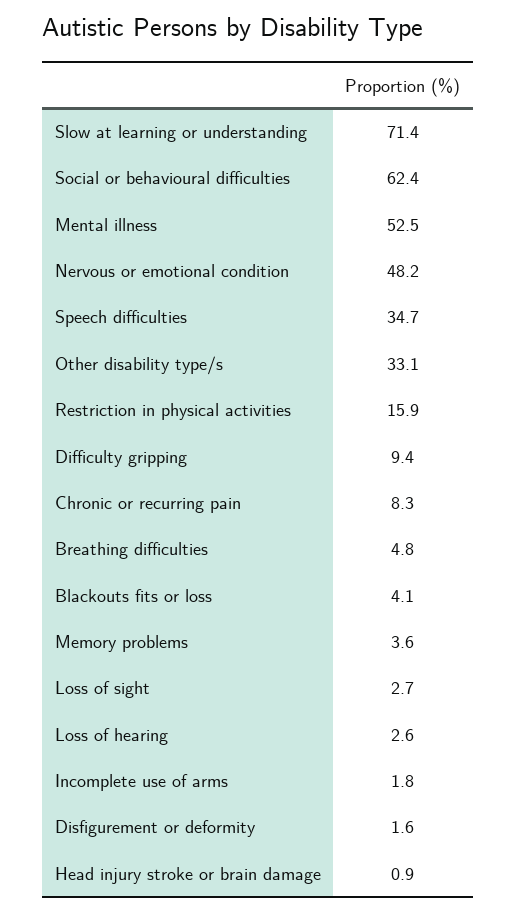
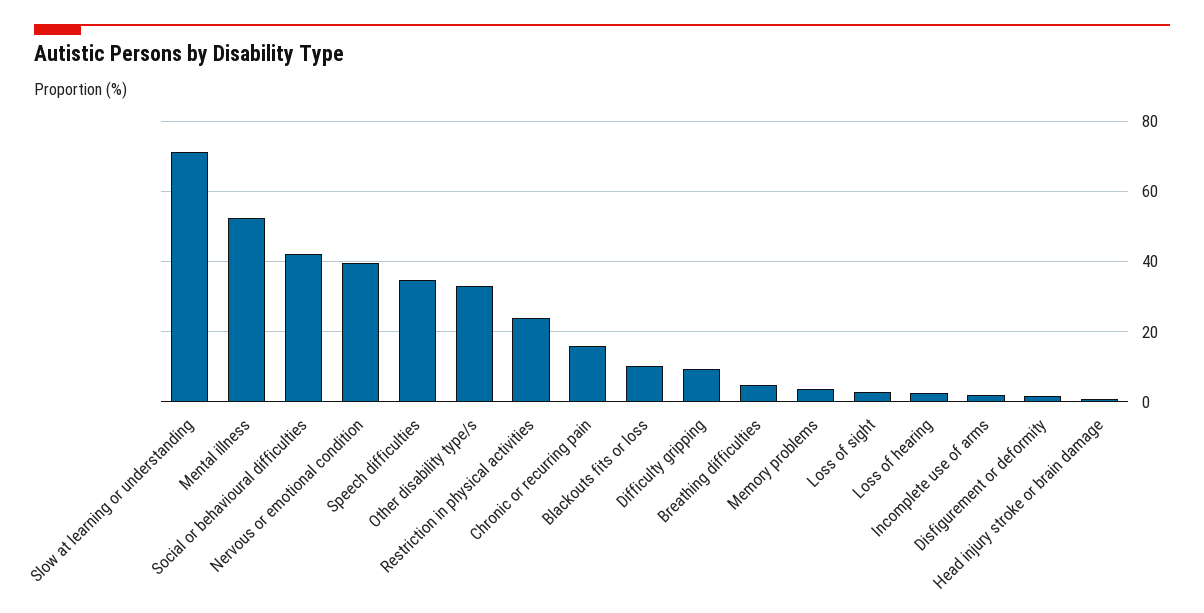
  {
    "Slow at learning or understanding": 71.4,
-   "Social or behavioural difficulties": 62.4,
+   "Social or behavioural difficulties": 42,
    "Mental illness": 52.5,
-   "Nervous or emotional condition": 48.2,
+   "Nervous or emotional condition": 40,
    "Speech difficulties": 34.7,
    "Other disability type/s": 33.1,
-   "Restriction in physical activities": 15.9,
+   "Restriction in physical activities": 24,
    "Difficulty gripping": 9.4,
-   "Chronic or recurring pain": 8.3,
+   "Chronic or recurring pain": 16,
    "Breathing difficulties": 4.8,
-   "Blackouts fits or loss": 4.1,
+   "Blackouts fits or loss": 10,
    "Memory problems": 3.6,
    "Loss of sight": 2.7,
    "Loss of hearing": 2.6,
    "Incomplete use of arms": 1.8,
    "Disfigurement or deformity": 1.6,
    "Head injury stroke or brain damage": 0.9
  }

